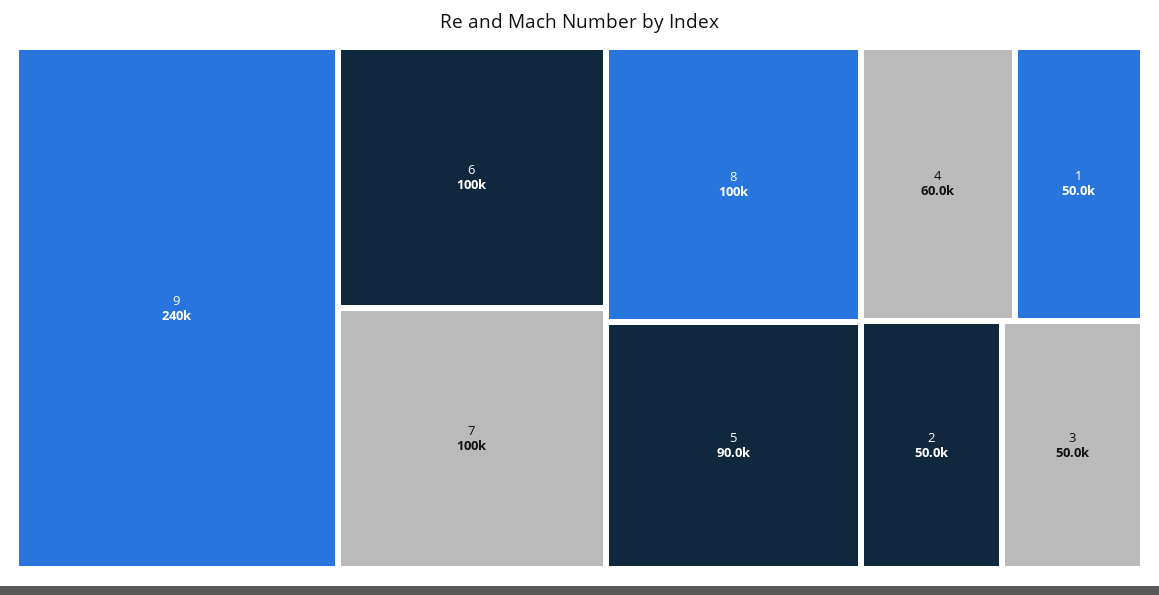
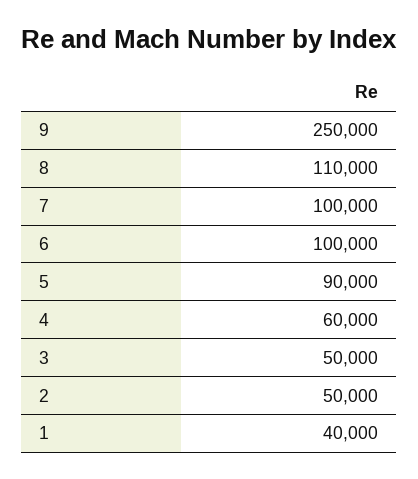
  {
-   "9": 240000,
+   "9": 250000,
    "6": 100000,
    "7": 100000,
-   "8": 100000,
+   "8": 110000,
    "5": 90000,
    "4": 60000,
-   "1": 50000,
+   "1": 40000,
    "2": 50000,
    "3": 50000
  }

